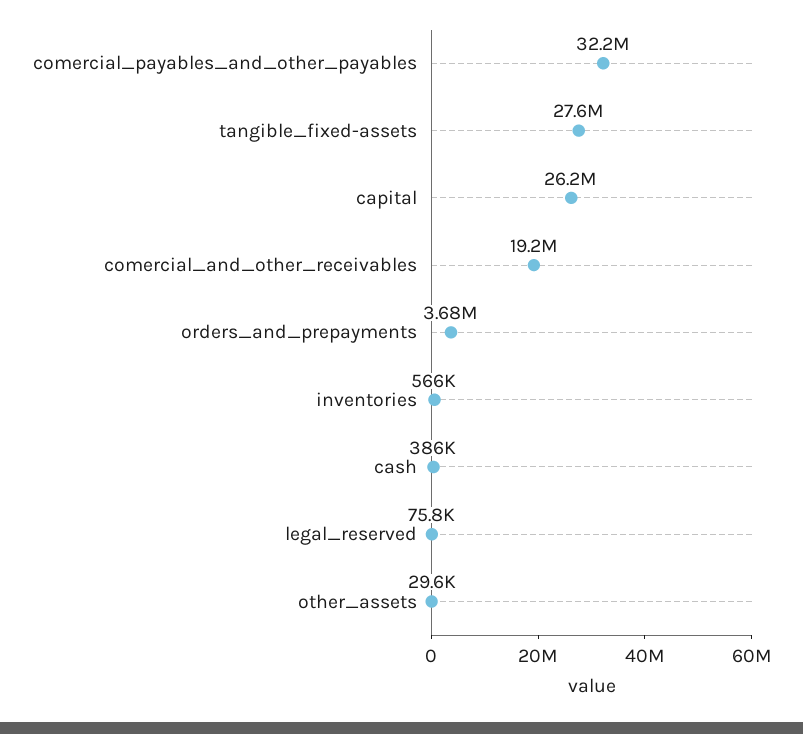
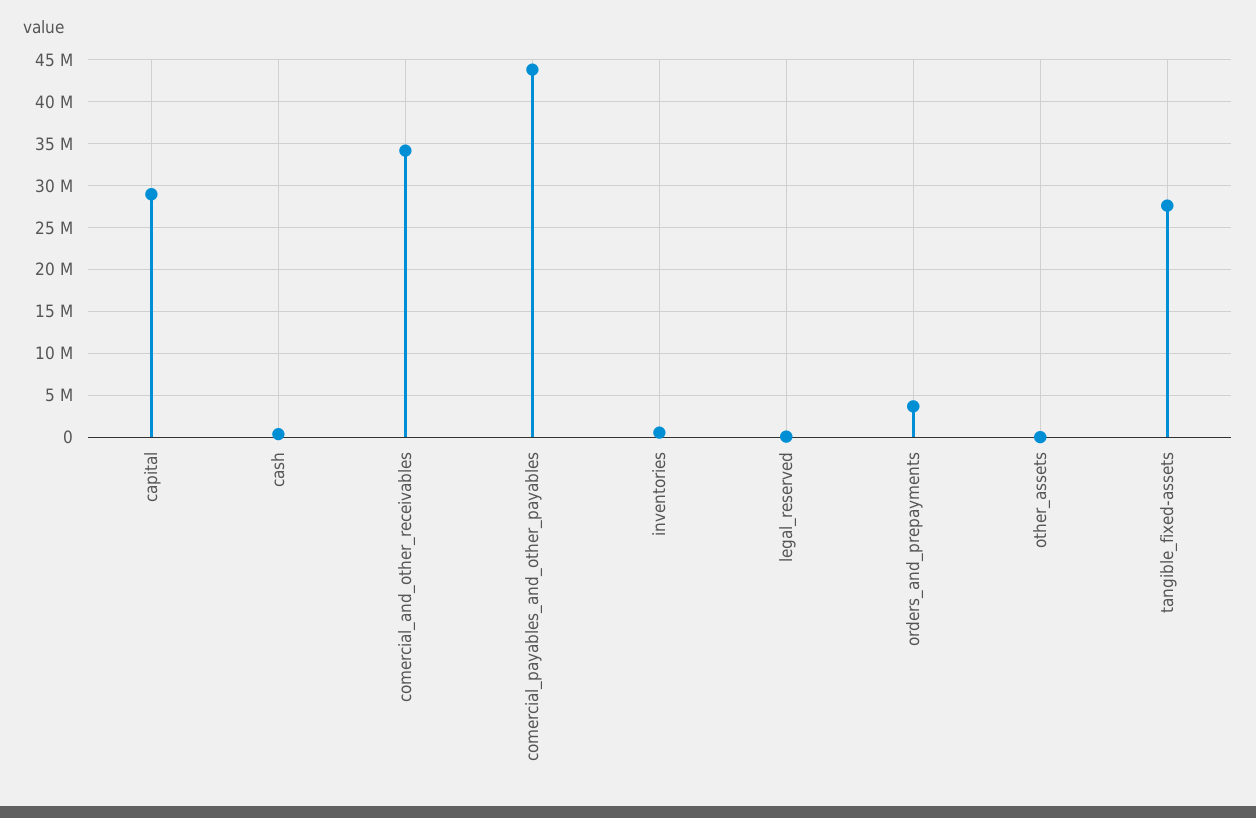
  {
-   "comercial_payables_and_other_payables": 32200000,
+   "comercial_payables_and_other_payables": 44000000,
    "tangible_fixed-assets": 27600000,
-   "capital": 26200000,
+   "capital": 29000000,
-   "comercial_and_other_receivables": 19200000,
+   "comercial_and_other_receivables": 34000000,
    "orders_and_prepayments": 3680000,
    "inventories": 566000,
    "cash": 386000,
    "legal_reserved": 75800,
    "other_assets": 29600
  }

